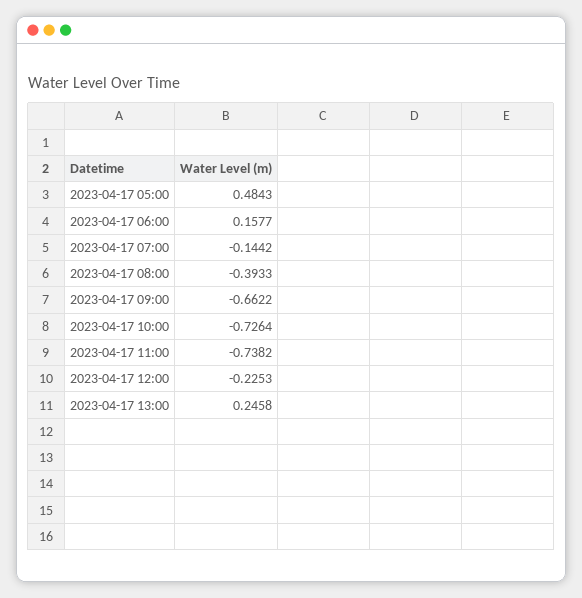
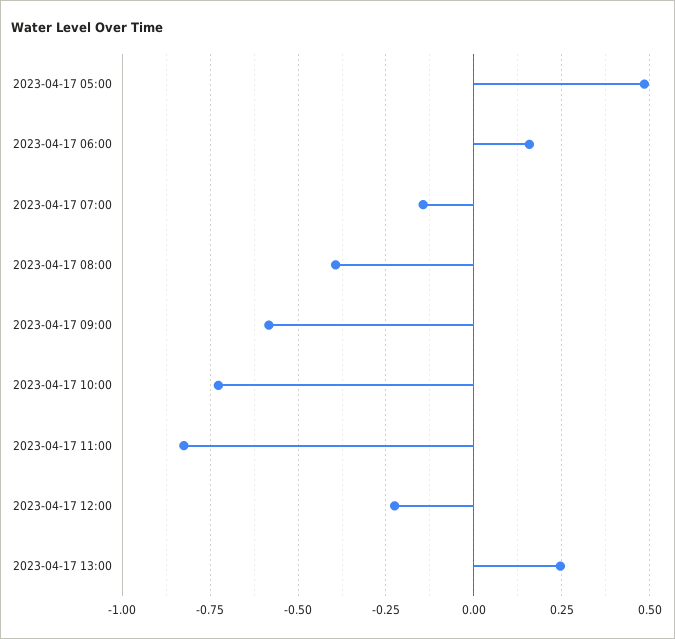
  {
    "2023-04-17 05:00": 0.4843,
    "2023-04-17 06:00": 0.1577,
    "2023-04-17 07:00": -0.1442,
    "2023-04-17 08:00": -0.3933,
-   "2023-04-17 09:00": -0.6622,
+   "2023-04-17 09:00": -0.575,
    "2023-04-17 10:00": -0.7264,
-   "2023-04-17 11:00": -0.7382,
+   "2023-04-17 11:00": -0.825,
    "2023-04-17 12:00": -0.2253,
    "2023-04-17 13:00": 0.2458
  }

